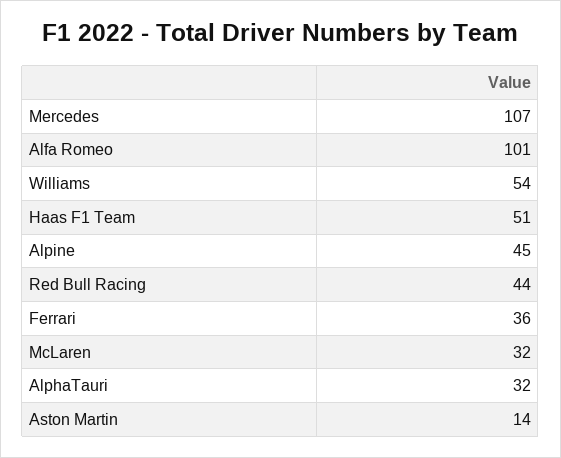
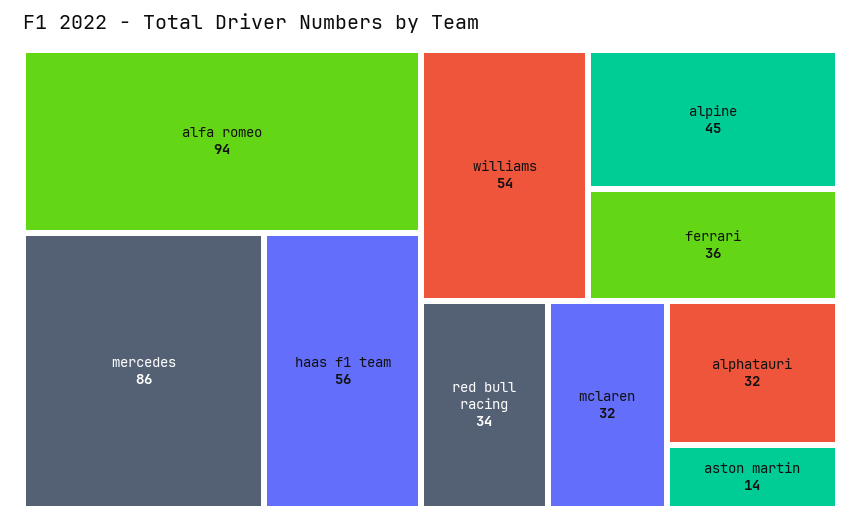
  {
-   "Mercedes": 107,
+   "Mercedes": 86,
-   "Alfa Romeo": 101,
+   "Alfa Romeo": 94,
    "Williams": 54,
-   "Haas F1 Team": 51,
+   "Haas F1 Team": 56,
    "Alpine": 45,
-   "Red Bull Racing": 44,
+   "Red Bull Racing": 34,
    "Ferrari": 36,
    "McLaren": 32,
    "AlphaTauri": 32,
    "Aston Martin": 14
  }

